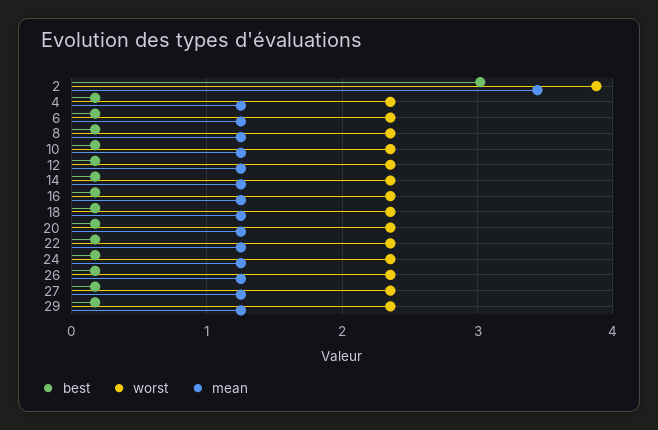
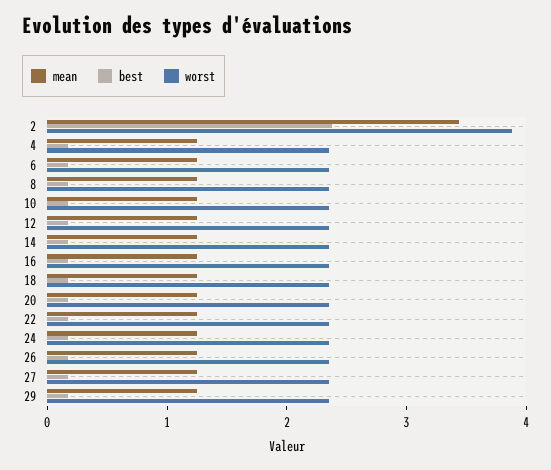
  {
    "best": {
-     "2": 3,
+     "2": 2.4,
      "4": 0.2,
      "6": 0.2,
      "8": 0.2,
      "10": 0.2,
      "12": 0.2,
      "14": 0.2,
      "16": 0.2,
      "18": 0.2,
      "20": 0.2,
      "22": 0.2,
      "24": 0.2,
      "26": 0.2,
      "27": 0.2,
      "29": 0.2
    },
    "worst": {
      "2": 3.9,
      "4": 2.4,
      "6": 2.4,
      "8": 2.4,
      "10": 2.4,
      "12": 2.4,
      "14": 2.4,
      "16": 2.4,
      "18": 2.4,
      "20": 2.4,
      "22": 2.4,
      "24": 2.4,
      "26": 2.4,
      "27": 2.4,
      "29": 2.4
    },
    "mean": {
      "2": 3.4,
      "4": 1.3,
      "6": 1.3,
      "8": 1.3,
      "10": 1.3,
      "12": 1.3,
      "14": 1.3,
      "16": 1.3,
      "18": 1.3,
      "20": 1.3,
      "22": 1.3,
      "24": 1.3,
      "26": 1.3,
      "27": 1.3,
      "29": 1.3
    }
  }

